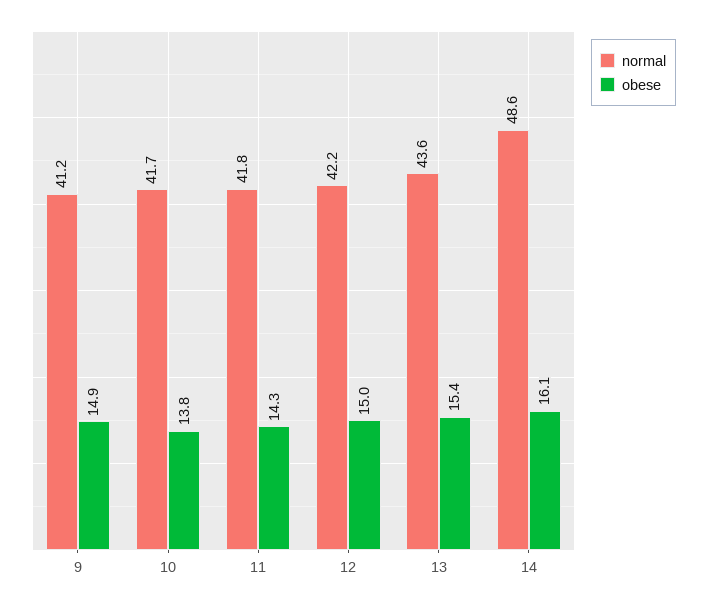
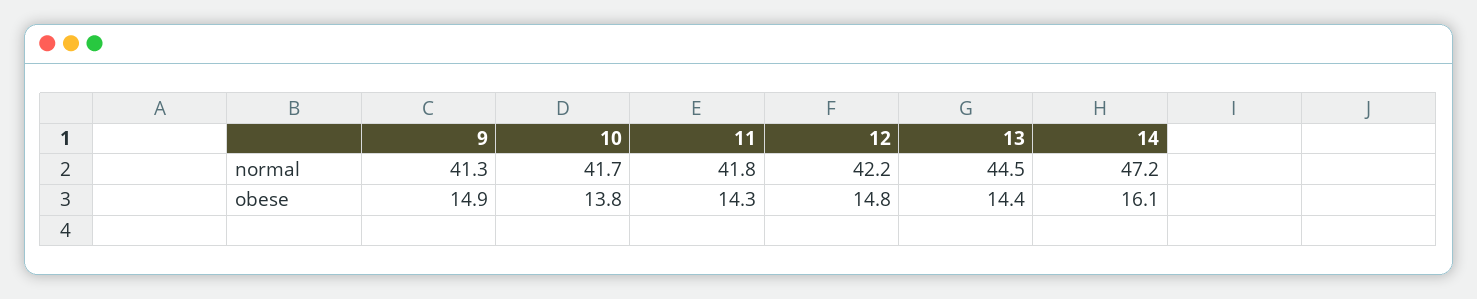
  {
    "normal": {
-     "9": 41.2,
+     "9": 41.3,
      "10": 41.7,
      "11": 41.8,
      "12": 42.2,
-     "13": 43.6,
+     "13": 44.5,
-     "14": 48.6
+     "14": 47.2
    },
    "obese": {
      "9": 14.9,
      "10": 13.8,
      "11": 14.3,
-     "12": 15,
+     "12": 14.8,
-     "13": 15.4,
+     "13": 14.4,
      "14": 16.1
    }
  }

